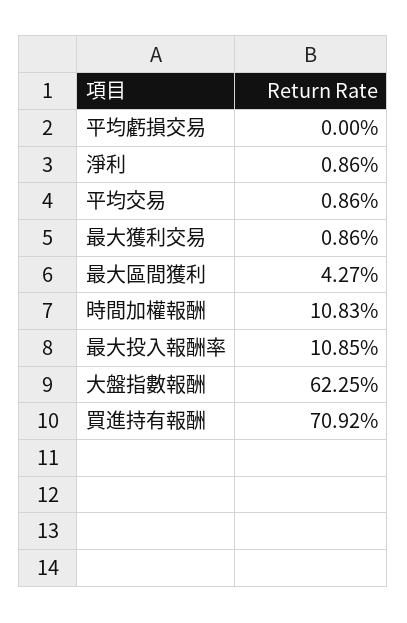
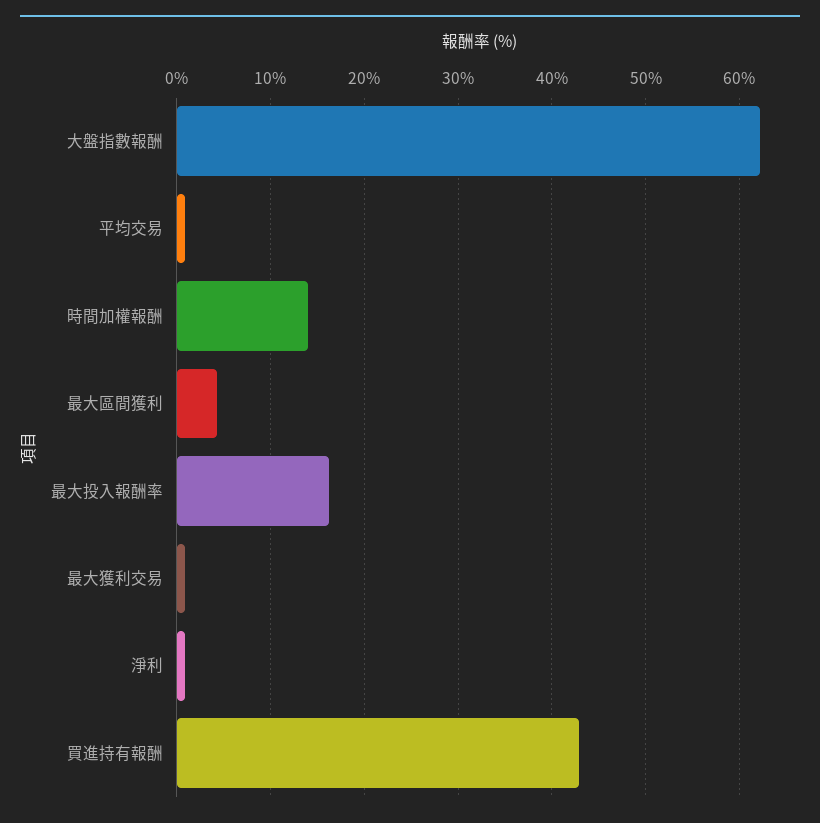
  {
-   "平均虧損交易": 0,
    "淨利": 0.86,
    "平均交易": 0.86,
    "最大獲利交易": 0.86,
    "最大區間獲利": 4.27,
-   "時間加權報酬": 10.83,
+   "時間加權報酬": 14,
-   "最大投入報酬率": 10.85,
+   "最大投入報酬率": 16,
    "大盤指數報酬": 62.25,
-   "買進持有報酬": 70.92
+   "買進持有報酬": 43
  }

